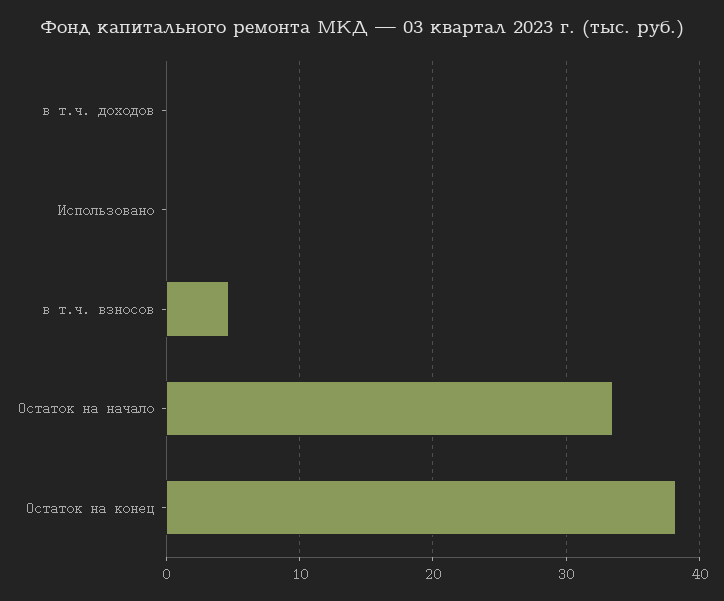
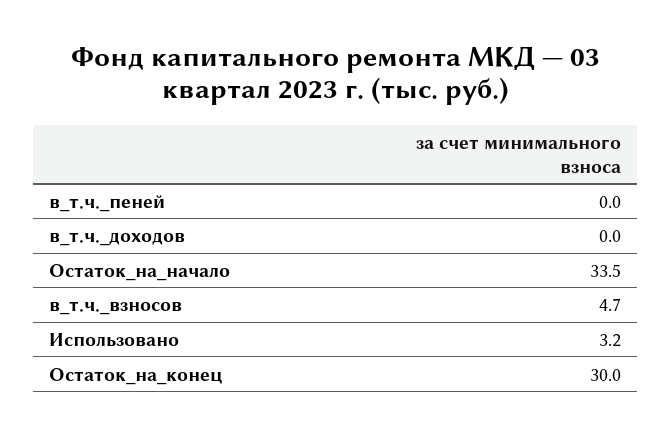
  {
    "в т.ч. доходов": 0,
-   "Использовано": 0,
+   "Использовано": 3.2,
    "в т.ч. взносов": 4.7,
    "Остаток на начало": 33.5,
-   "Остаток на конец": 38
+   "Остаток на конец": 30,
+   "в_т.ч._пеней": 0
  }

